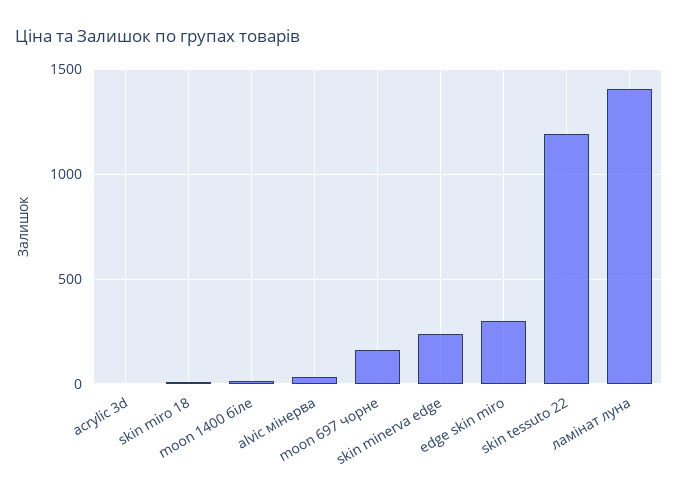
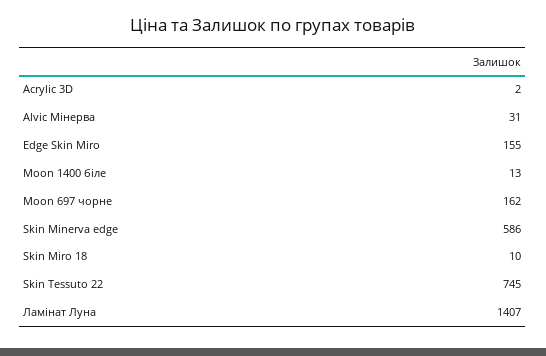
  {
    "acrylic 3d": 2,
    "skin miro 18": 10,
    "moon 1400 біле": 13,
    "alvic мінерва": 31,
    "moon 697 чорне": 162,
-   "skin minerva edge": 250,
+   "skin minerva edge": 586,
-   "edge skin miro": 300,
+   "edge skin miro": 155,
-   "skin tessuto 22": 1200,
+   "skin tessuto 22": 745,
    "ламінат луна": 1407
  }

